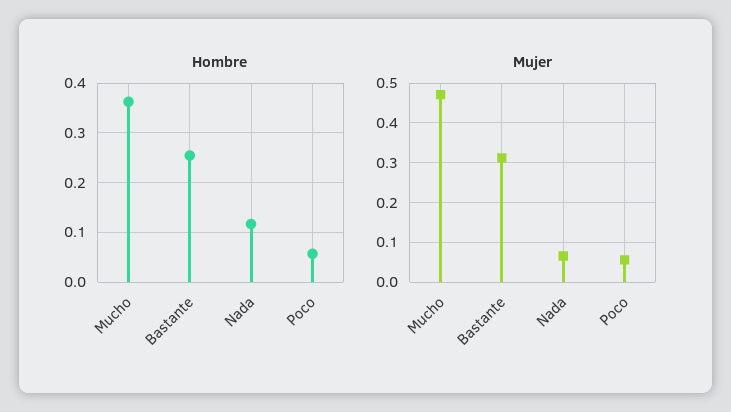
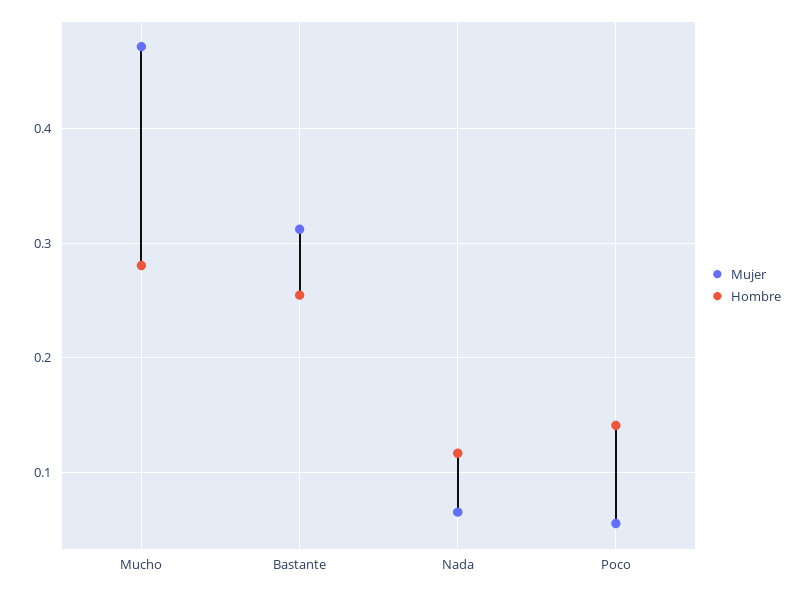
  {
    "Hombre": {
-     "Mucho": 0.36,
+     "Mucho": 0.28,
      "Bastante": 0.25,
      "Nada": 0.12,
-     "Poco": 0.06
+     "Poco": 0.14
    },
    "Mujer": {
      "Mucho": 0.47,
      "Bastante": 0.31,
      "Nada": 0.07,
      "Poco": 0.06
    }
  }

